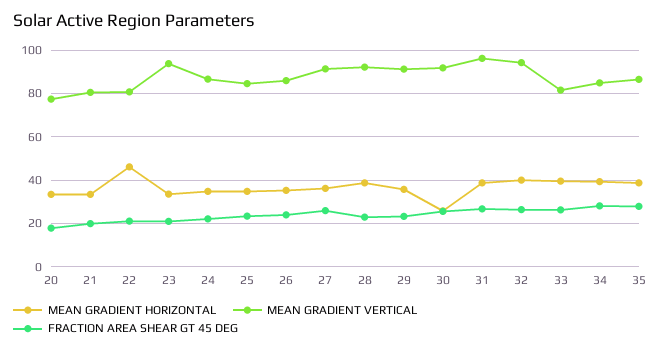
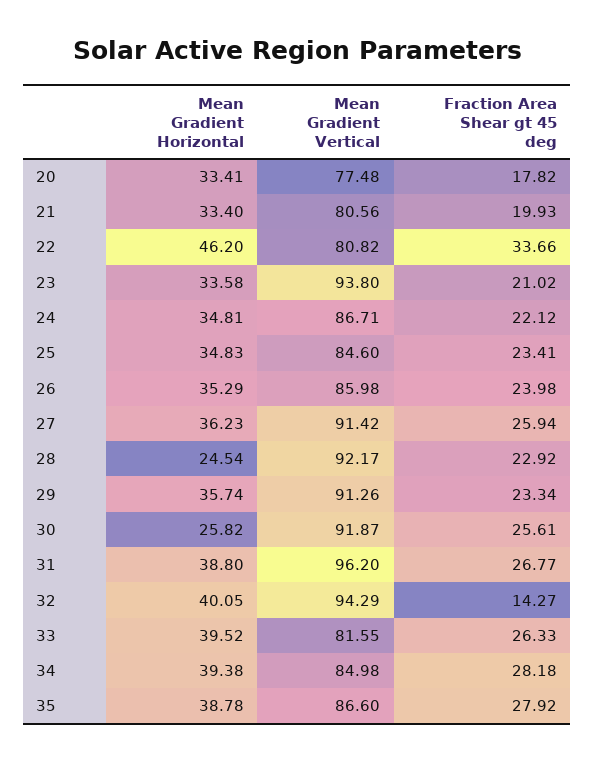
  {
    "MEAN GRADIENT HORIZONTAL": {
      "20": 33.41,
      "21": 33.4,
      "22": 46.2,
      "23": 33.58,
      "24": 34.81,
      "25": 34.83,
      "26": 35.29,
      "27": 36.23,
-     "28": 40,
+     "28": 24.54,
      "29": 35.74,
      "30": 25.82,
      "31": 38.8,
      "32": 40.05,
      "33": 39.52,
      "34": 39.38,
      "35": 38.78
    },
    "MEAN GRADIENT VERTICAL": {
      "20": 77.48,
      "21": 80.56,
      "22": 80.82,
      "23": 93.8,
      "24": 86.71,
      "25": 84.6,
      "26": 85.98,
      "27": 91.42,
      "28": 92.17,
      "29": 91.26,
      "30": 91.87,
      "31": 96.2,
      "32": 94.29,
      "33": 81.55,
      "34": 84.98,
      "35": 86.6
    },
    "FRACTION AREA SHEAR GT 45 DEG": {
      "20": 17.82,
      "21": 19.93,
-     "22": 20,
+     "22": 33.66,
      "23": 21.02,
      "24": 22.12,
      "25": 23.41,
      "26": 23.98,
      "27": 25.94,
      "28": 22.92,
      "29": 23.34,
      "30": 25.61,
      "31": 26.77,
-     "32": 25,
+     "32": 14.27,
      "33": 26.33,
      "34": 28.18,
      "35": 27.92
    }
  }

